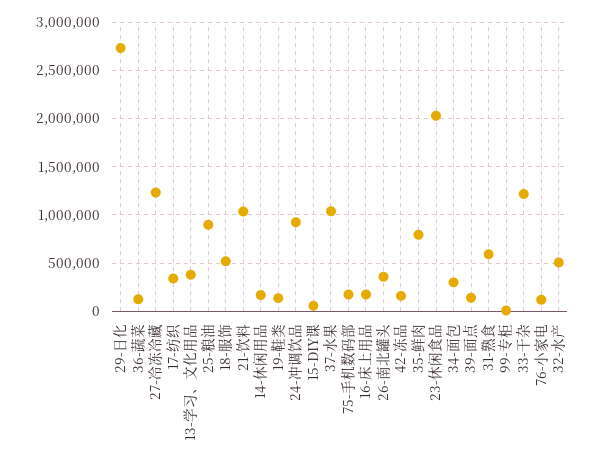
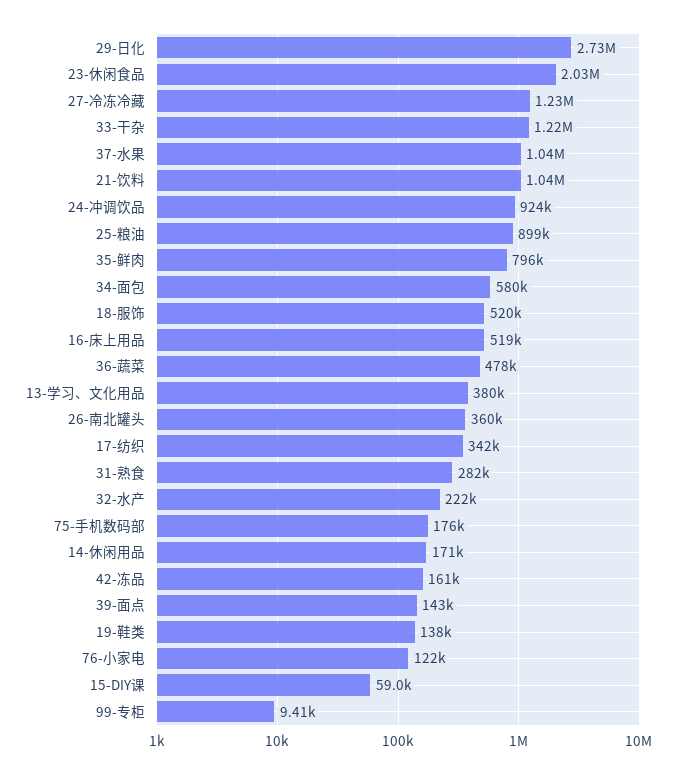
  {
    "29-日化": 2730000,
-   "36-蔬菜": 100000,
+   "36-蔬菜": 478000,
    "27-冷冻冷藏": 1230000,
    "17-纺织": 342000,
    "13-学习、文化用品": 380000,
    "25-粮油": 899000,
    "18-服饰": 520000,
    "21-饮料": 1040000,
    "14-休闲用品": 171000,
    "19-鞋类": 138000,
    "24-冲调饮品": 924000,
    "15-DIY课": 59000,
    "37-水果": 1040000,
    "75-手机数码部": 176000,
-   "16-床上用品": 200000,
+   "16-床上用品": 519000,
    "26-南北罐头": 360000,
    "42-冻品": 161000,
    "35-鲜肉": 796000,
    "23-休闲食品": 2030000,
-   "34-面包": 300000,
+   "34-面包": 580000,
    "39-面点": 143000,
-   "31-熟食": 600000,
+   "31-熟食": 282000,
    "99-专柜": 9410,
    "33-干杂": 1220000,
    "76-小家电": 122000,
-   "32-水产": 500000
+   "32-水产": 222000
  }

